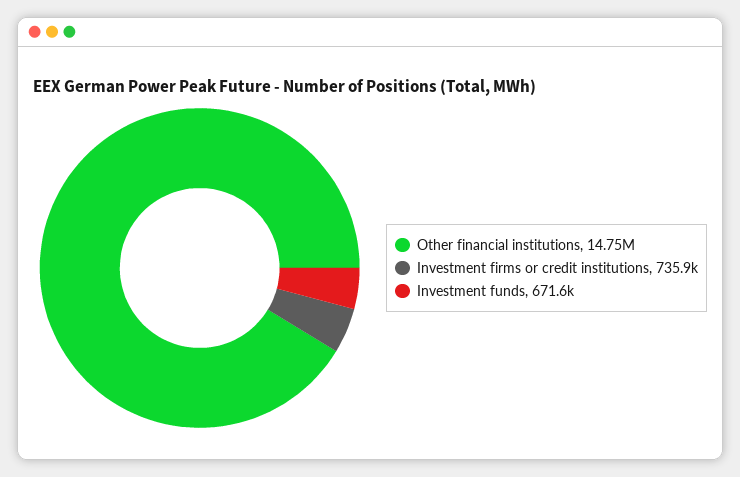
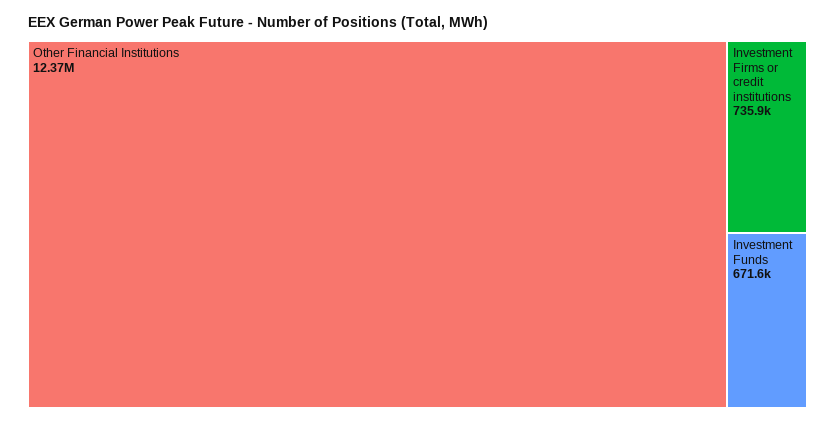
  {
-   "Other financial institutions": 14750000,
+   "Other financial institutions": 12370000,
    "Investment firms or credit institutions": 735900,
    "Investment funds": 671600
  }

